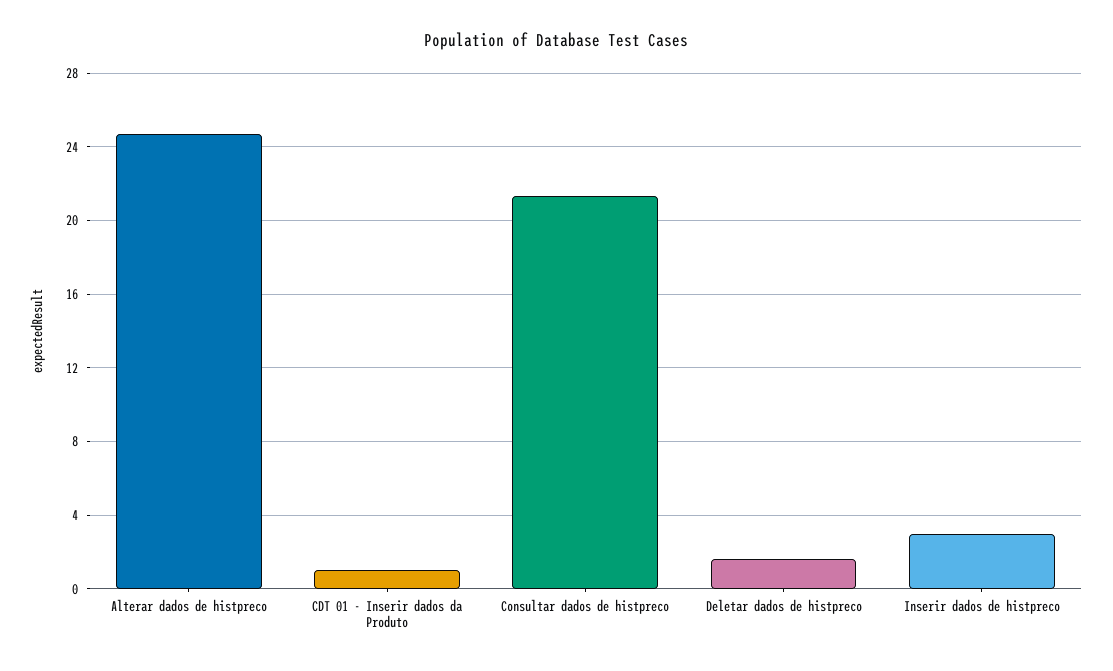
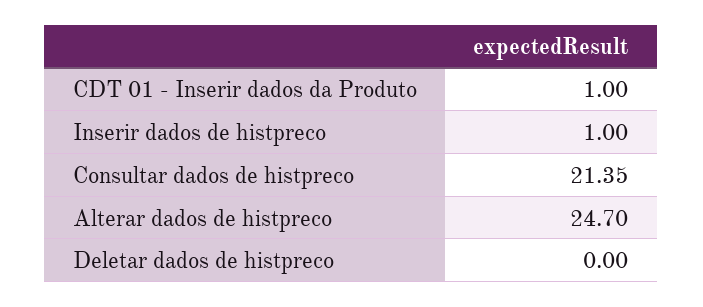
  {
    "Alterar dados de histpreco": 24.7,
    "CDT 01 - Inserir dados da Produto": 1,
    "Consultar dados de histpreco": 21.35,
-   "Deletar dados de histpreco": 1.5,
+   "Deletar dados de histpreco": 0,
-   "Inserir dados de histpreco": 3
+   "Inserir dados de histpreco": 1
  }

